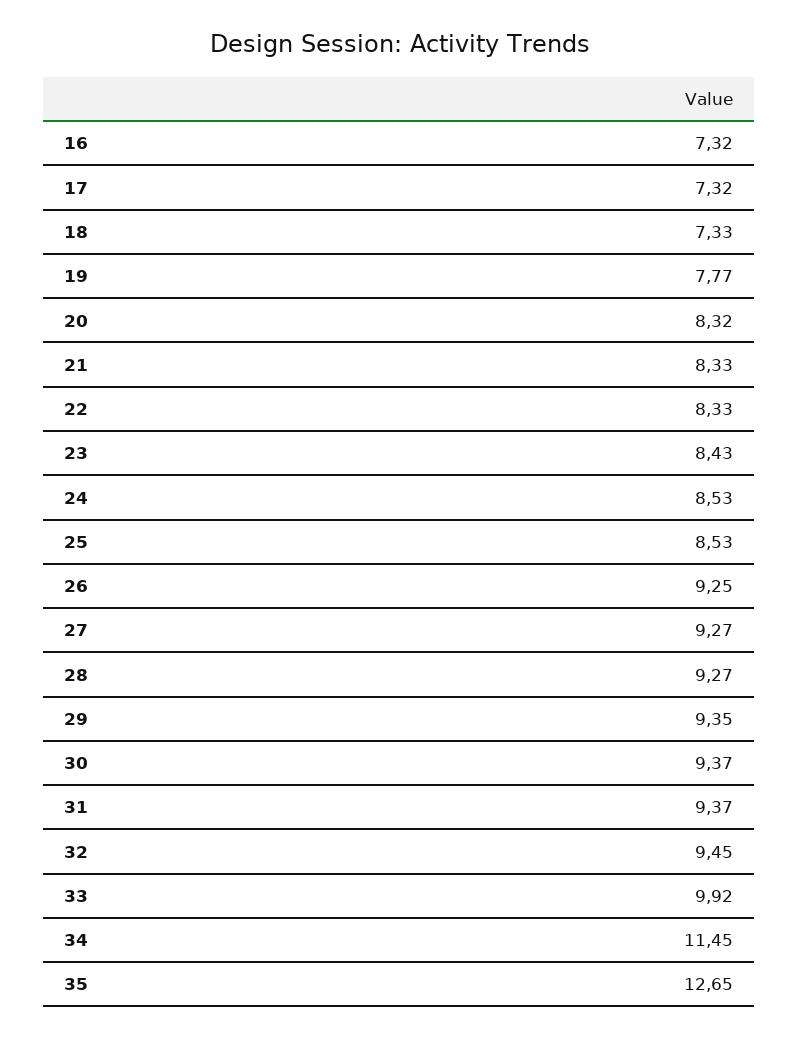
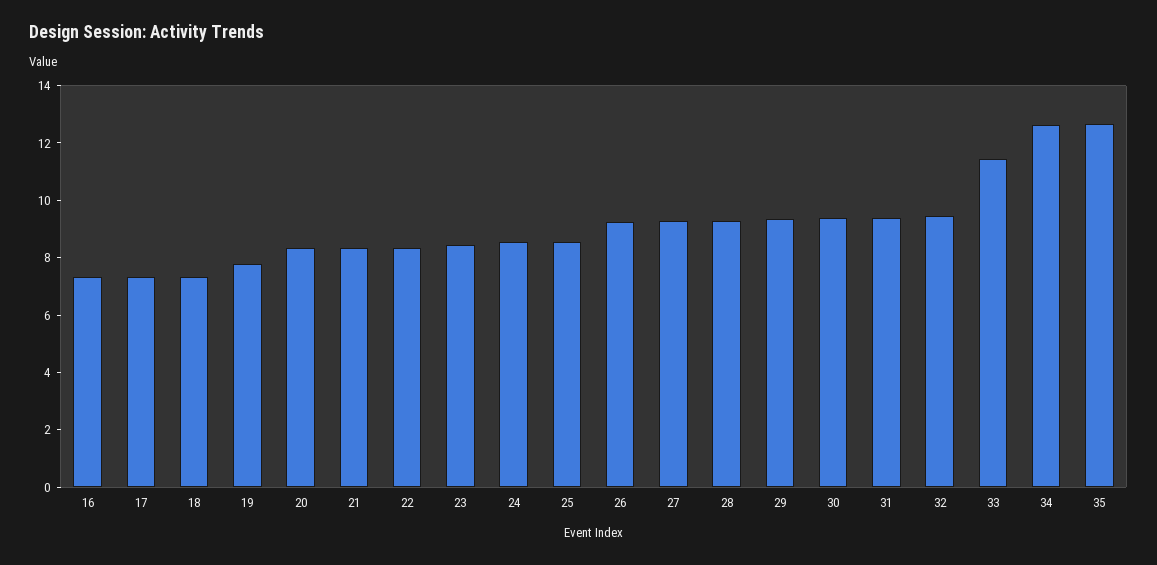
  {
    "16": 7.32,
    "17": 7.32,
    "18": 7.33,
    "19": 7.77,
    "20": 8.32,
    "21": 8.33,
    "22": 8.33,
    "23": 8.43,
    "24": 8.53,
    "25": 8.53,
    "26": 9.25,
    "27": 9.27,
    "28": 9.27,
    "29": 9.35,
    "30": 9.37,
    "31": 9.37,
    "32": 9.45,
-   "33": 9.92,
+   "33": 11.5,
-   "34": 11.45,
+   "34": 12.5,
    "35": 12.65
  }

